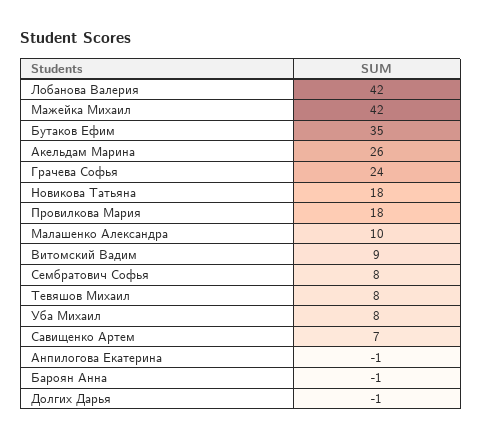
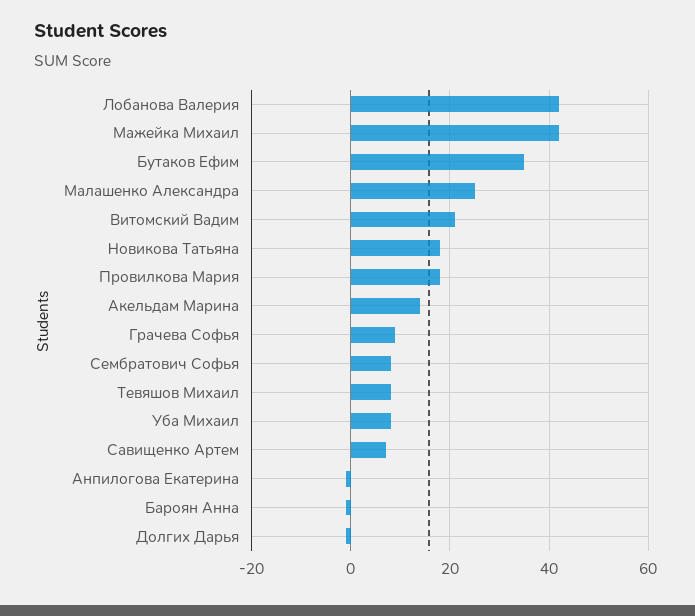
  {
    "Лобанова Валерия": 42,
    "Мажейка Михаил": 42,
    "Бутаков Ефим": 35,
-   "Акельдам Марина": 26,
+   "Акельдам Марина": 15,
-   "Грачева Софья": 24,
+   "Грачева Софья": 10,
    "Новикова Татьяна": 18,
    "Провилкова Мария": 18,
-   "Малашенко Александра": 10,
+   "Малашенко Александра": 25,
-   "Витомский Вадим": 9,
+   "Витомский Вадим": 20,
    "Сембратович Софья": 8,
    "Тевяшов Михаил": 8,
    "Уба Михаил": 8,
    "Савищенко Артем": 7,
    "Анпилогова Екатерина": -1,
    "Бароян Анна": -1,
    "Долгих Дарья": -1
  }

